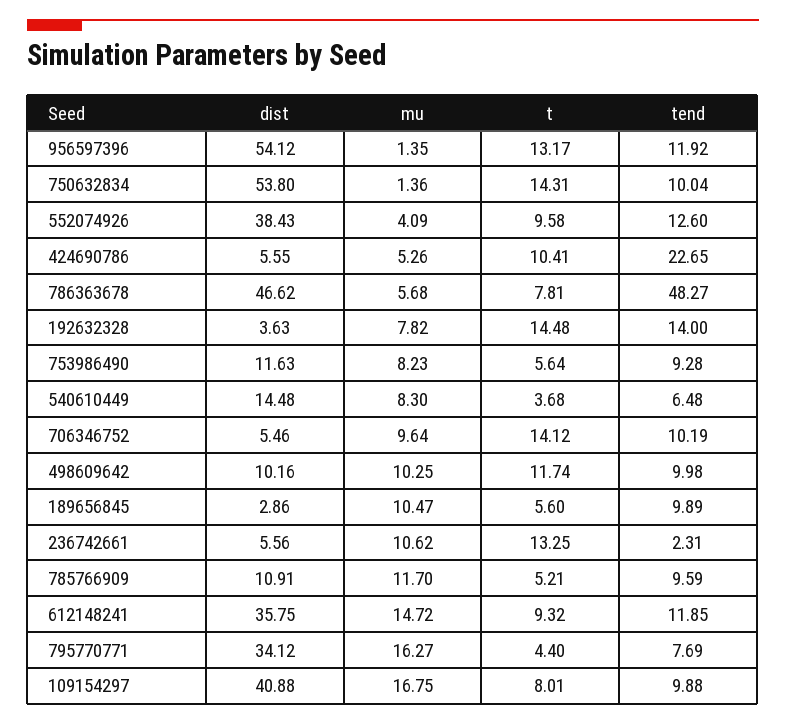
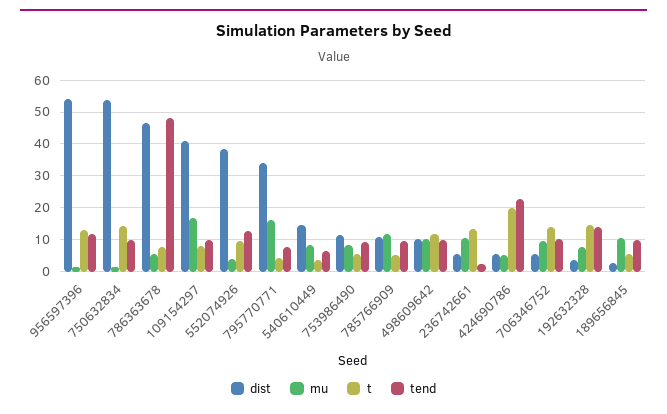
  {
    "dist": {
      "956597396": 54.12,
      "750632834": 53.8,
      "552074926": 38.43,
      "424690786": 5.55,
      "786363678": 46.62,
      "192632328": 3.63,
      "753986490": 11.63,
      "540610449": 14.48,
      "706346752": 5.46,
      "498609642": 10.16,
      "189656845": 2.86,
      "236742661": 5.56,
      "785766909": 10.91,
-     "612148241": 35.75,
      "795770771": 34.12,
      "109154297": 40.88
    },
    "mu": {
      "956597396": 1.35,
      "750632834": 1.36,
      "552074926": 4.09,
      "424690786": 5.26,
      "786363678": 5.68,
      "192632328": 7.82,
      "753986490": 8.23,
      "540610449": 8.3,
      "706346752": 9.64,
      "498609642": 10.25,
      "189656845": 10.47,
      "236742661": 10.62,
      "785766909": 11.7,
-     "612148241": 14.72,
      "795770771": 16.27,
      "109154297": 16.75
    },
    "t": {
      "956597396": 13.17,
      "750632834": 14.31,
      "552074926": 9.58,
-     "424690786": 10.41,
+     "424690786": 20,
      "786363678": 7.81,
      "192632328": 14.48,
      "753986490": 5.64,
      "540610449": 3.68,
      "706346752": 14.12,
      "498609642": 11.74,
      "189656845": 5.6,
      "236742661": 13.25,
      "785766909": 5.21,
-     "612148241": 9.32,
      "795770771": 4.4,
      "109154297": 8.01
    },
    "tend": {
      "956597396": 11.92,
      "750632834": 10.04,
      "552074926": 12.6,
      "424690786": 22.65,
      "786363678": 48.27,
      "192632328": 14,
      "753986490": 9.28,
      "540610449": 6.48,
      "706346752": 10.19,
      "498609642": 9.98,
      "189656845": 9.89,
      "236742661": 2.31,
      "785766909": 9.59,
-     "612148241": 11.85,
      "795770771": 7.69,
      "109154297": 9.88
    }
  }

